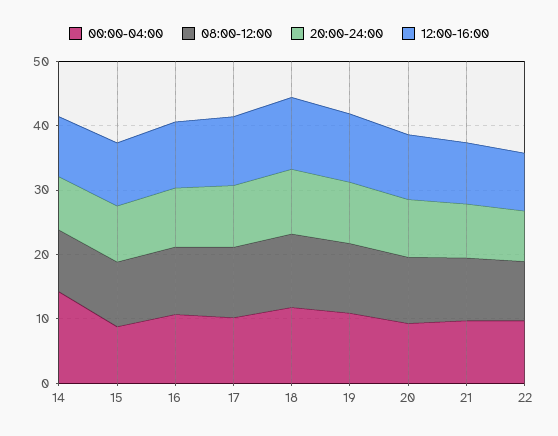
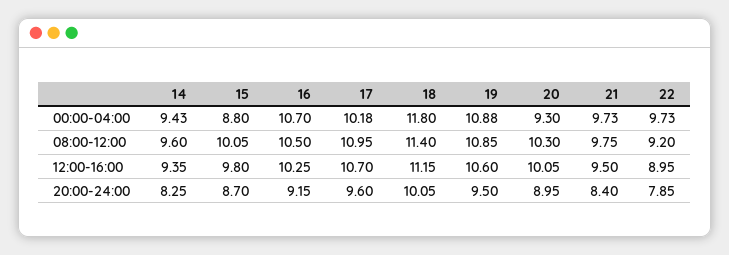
  {
    "00:00-04:00": {
-     "14": 14,
+     "14": 9.43,
      "15": 8.8,
      "16": 10.7,
      "17": 10.18,
      "18": 11.8,
      "19": 10.88,
      "20": 9.3,
      "21": 9.73,
      "22": 9.73
    },
    "08:00-12:00": {
      "14": 9.6,
      "15": 10.05,
      "16": 10.5,
      "17": 10.95,
      "18": 11.4,
      "19": 10.85,
      "20": 10.3,
      "21": 9.75,
      "22": 9.2
    },
    "20:00-24:00": {
      "14": 8.25,
      "15": 8.7,
      "16": 9.15,
      "17": 9.6,
      "18": 10.05,
      "19": 9.5,
      "20": 8.95,
      "21": 8.4,
      "22": 7.85
    },
    "12:00-16:00": {
      "14": 9.35,
      "15": 9.8,
      "16": 10.25,
      "17": 10.7,
      "18": 11.15,
      "19": 10.6,
      "20": 10.05,
      "21": 9.5,
      "22": 8.95
    }
  }

